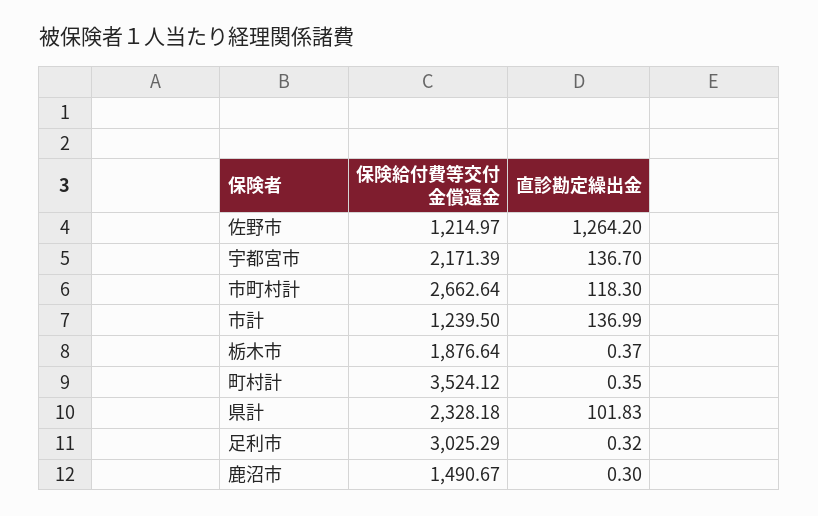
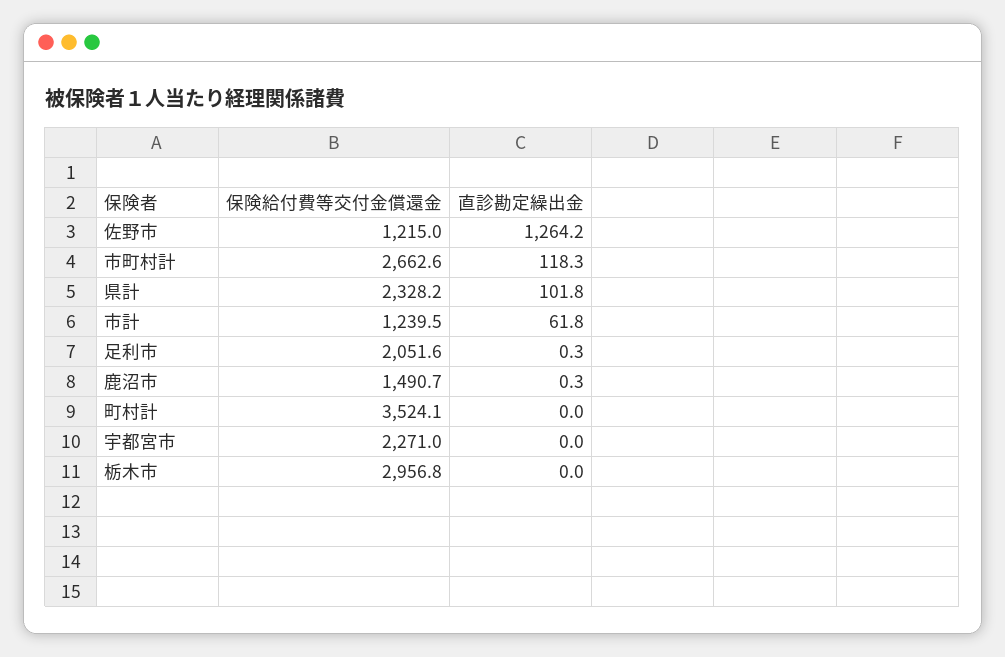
  {
    "保険給付費等交付金償還金": {
      "佐野市": 1214.97,
-     "宇都宮市": 2171.39,
+     "宇都宮市": 2271,
      "市町村計": 2662.64,
      "市計": 1239.5,
-     "栃木市": 1876.64,
+     "栃木市": 2956.8,
      "町村計": 3524.12,
      "県計": 2328.18,
-     "足利市": 3025.29,
+     "足利市": 2051.6,
      "鹿沼市": 1490.67
    },
    "直診勘定繰出金": {
      "佐野市": 1264.2,
-     "宇都宮市": 136.7,
+     "宇都宮市": 0,
      "市町村計": 118.3,
-     "市計": 136.99,
+     "市計": 61.8,
-     "栃木市": 0.37,
+     "栃木市": 0,
-     "町村計": 0.35,
+     "町村計": 0,
      "県計": 101.83,
      "足利市": 0.32,
      "鹿沼市": 0.3
    }
  }

